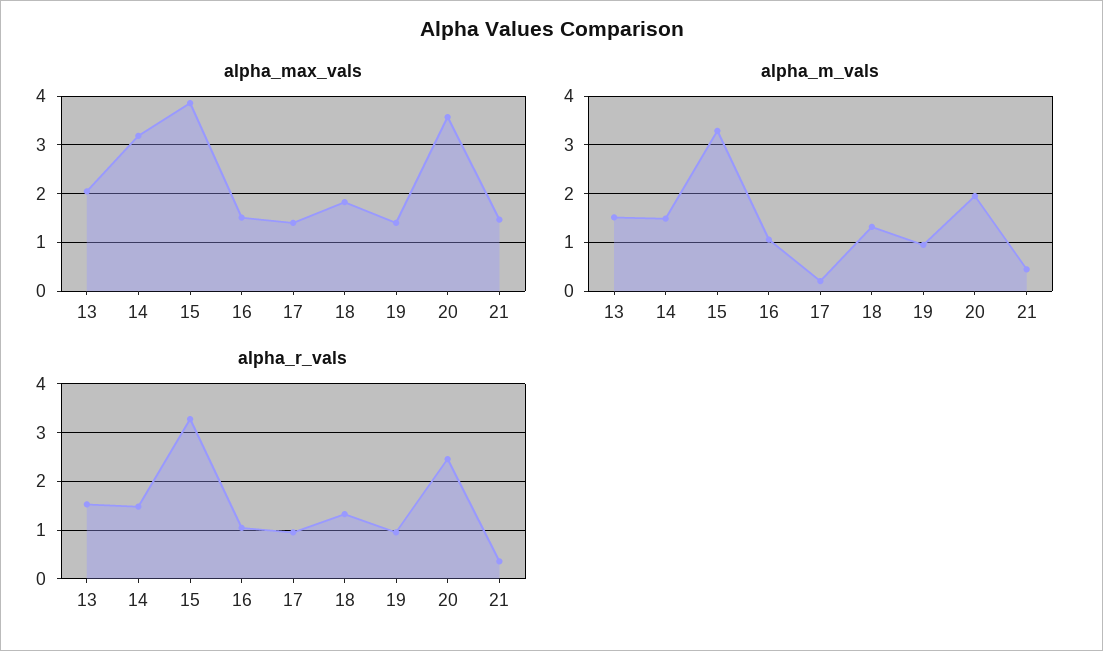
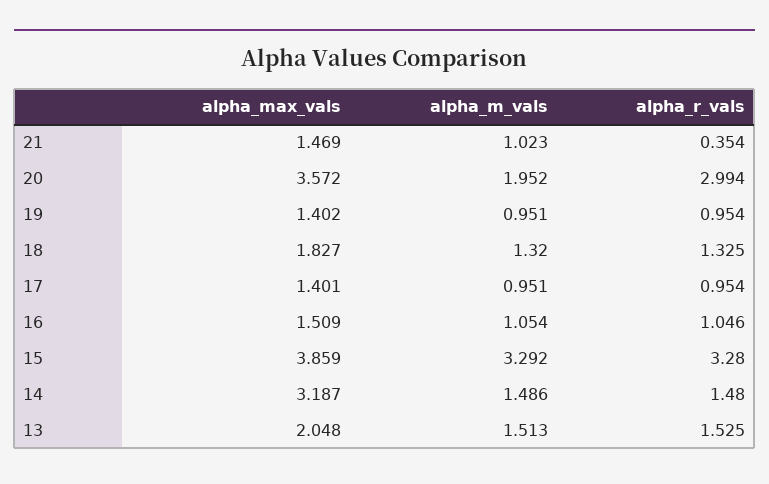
  {
    "alpha_max_vals": {
      "13": 2.048,
      "14": 3.187,
      "15": 3.859,
      "16": 1.509,
      "17": 1.401,
      "18": 1.827,
      "19": 1.402,
      "20": 3.572,
      "21": 1.469
    },
    "alpha_m_vals": {
      "13": 1.513,
      "14": 1.486,
      "15": 3.292,
      "16": 1.054,
-     "17": 0.2,
+     "17": 0.951,
      "18": 1.32,
      "19": 0.951,
      "20": 1.952,
-     "21": 0.4
+     "21": 1.023
    },
    "alpha_r_vals": {
      "13": 1.525,
      "14": 1.48,
      "15": 3.28,
      "16": 1.046,
      "17": 0.954,
      "18": 1.325,
      "19": 0.954,
-     "20": 2.4,
+     "20": 2.994,
      "21": 0.354
    }
  }

